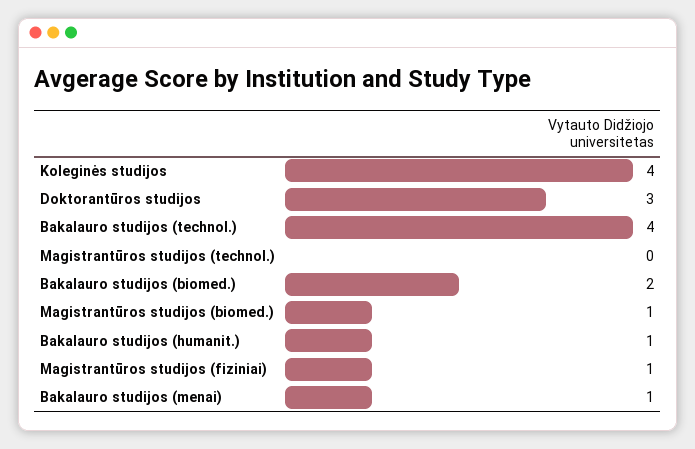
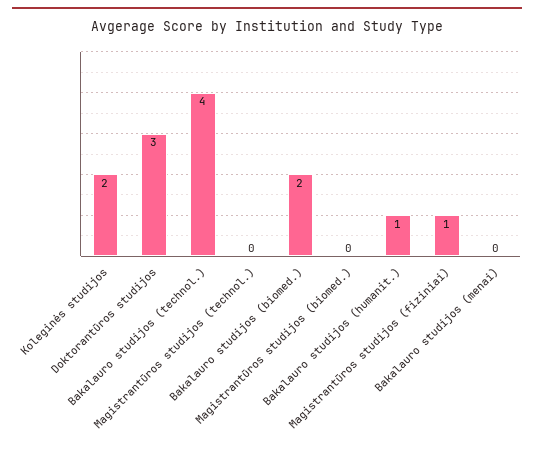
  {
-   "Koleginės studijos": 4,
+   "Koleginės studijos": 2,
    "Doktorantūros studijos": 3,
    "Bakalauro studijos (technol.)": 4,
    "Magistrantūros studijos (technol.)": 0,
    "Bakalauro studijos (biomed.)": 2,
-   "Magistrantūros studijos (biomed.)": 1,
+   "Magistrantūros studijos (biomed.)": 0,
    "Bakalauro studijos (humanit.)": 1,
    "Magistrantūros studijos (fiziniai)": 1,
-   "Bakalauro studijos (menai)": 1
+   "Bakalauro studijos (menai)": 0
  }

